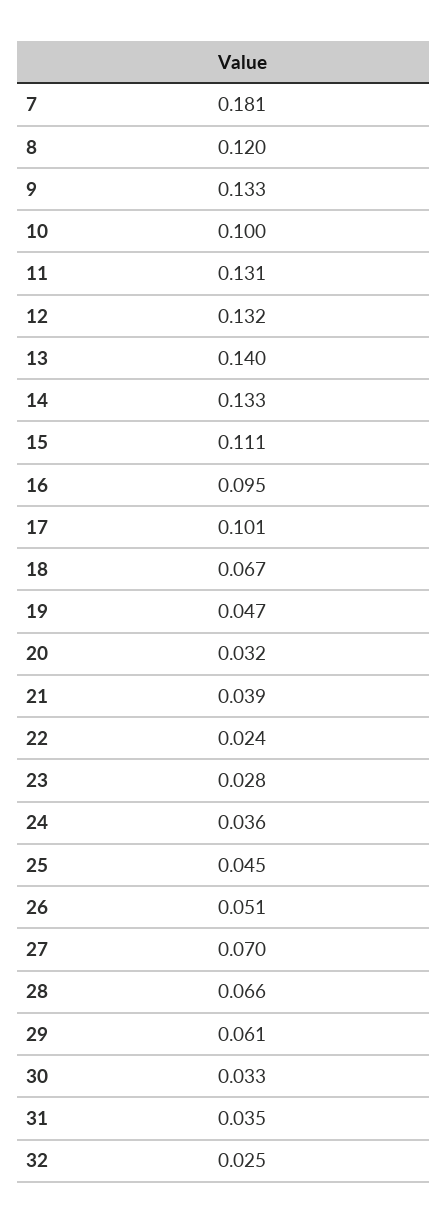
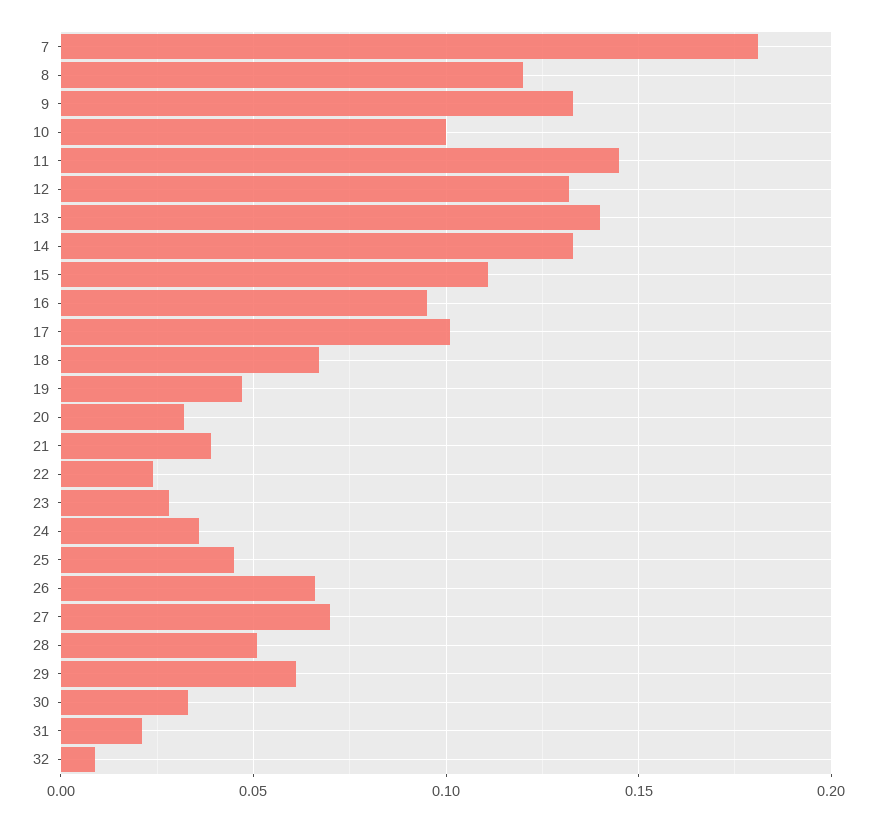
  {
    "7": 0.181,
    "8": 0.12,
    "9": 0.133,
    "10": 0.1,
-   "11": 0.131,
+   "11": 0.145,
    "12": 0.132,
    "13": 0.14,
    "14": 0.133,
    "15": 0.111,
    "16": 0.095,
    "17": 0.101,
    "18": 0.067,
    "19": 0.047,
    "20": 0.032,
    "21": 0.039,
    "22": 0.024,
    "23": 0.028,
    "24": 0.036,
    "25": 0.045,
-   "26": 0.051,
+   "26": 0.065,
    "27": 0.07,
-   "28": 0.066,
+   "28": 0.05,
    "29": 0.061,
    "30": 0.033,
-   "31": 0.035,
+   "31": 0.02,
-   "32": 0.025
+   "32": 0.01
  }

